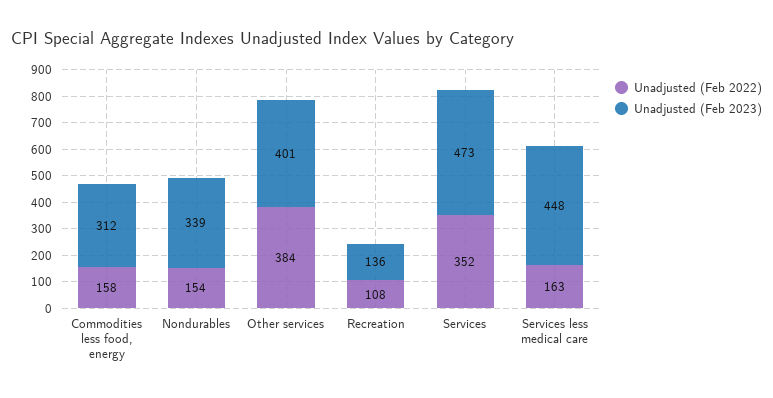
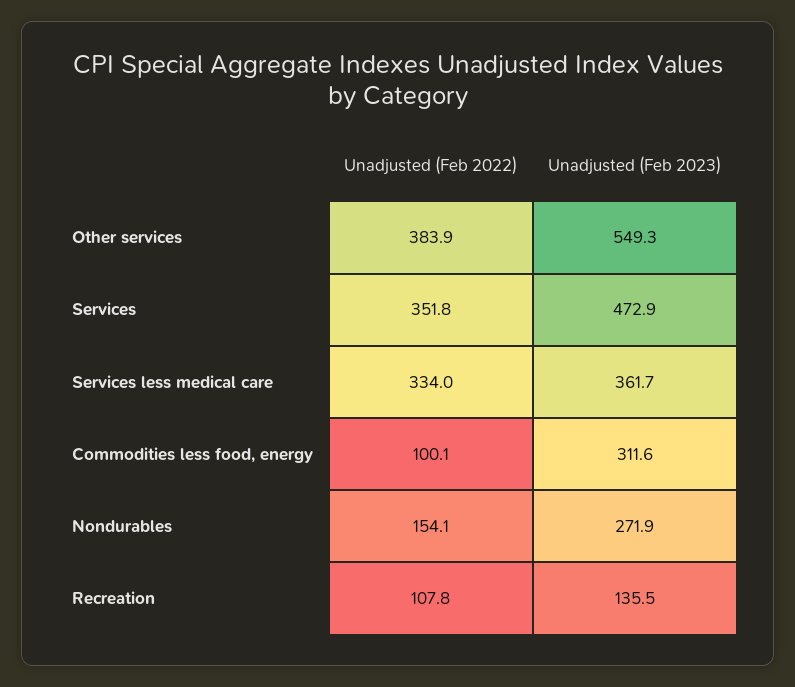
  {
    "Unadjusted (Feb 2022)": {
-     "Commodities less food, energy": 158,
+     "Commodities less food, energy": 100.1,
      "Nondurables": 154.1,
      "Other services": 383.9,
      "Recreation": 107.8,
      "Services": 351.8,
-     "Services less medical care": 163
+     "Services less medical care": 334
    },
    "Unadjusted (Feb 2023)": {
      "Commodities less food, energy": 311.6,
-     "Nondurables": 339,
+     "Nondurables": 271.9,
-     "Other services": 401,
+     "Other services": 549.3,
      "Recreation": 135.5,
      "Services": 472.9,
-     "Services less medical care": 448
+     "Services less medical care": 361.7
    }
  }

